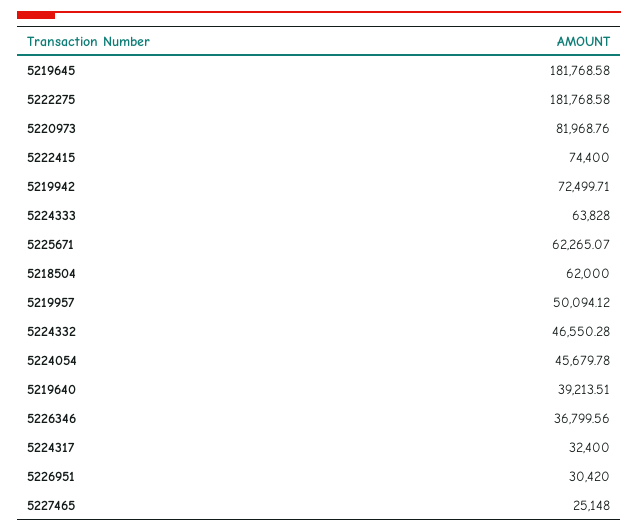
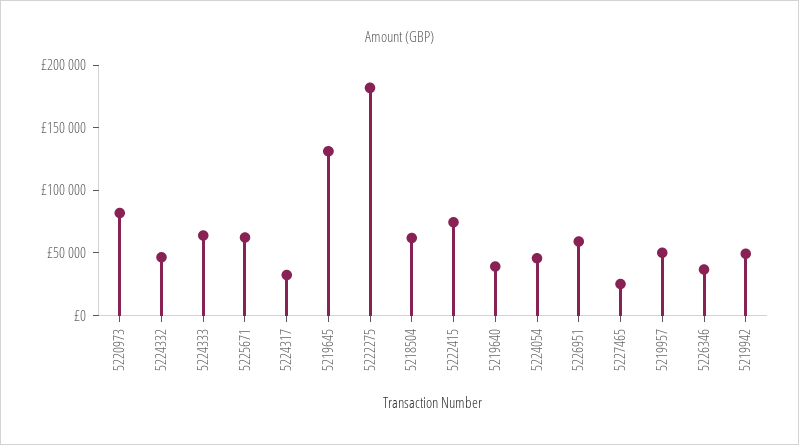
  {
-   "5219645": 181768.58,
+   "5219645": 130000,
    "5222275": 181768.58,
    "5220973": 81968.76,
    "5222415": 74400,
-   "5219942": 72499.71,
+   "5219942": 50000,
    "5224333": 63828,
    "5225671": 62265.07,
    "5218504": 62000,
    "5219957": 50094.12,
    "5224332": 46550.28,
    "5224054": 45679.78,
    "5219640": 39213.51,
    "5226346": 36799.56,
    "5224317": 32400,
-   "5226951": 30420,
+   "5226951": 60000,
    "5227465": 25148
  }

